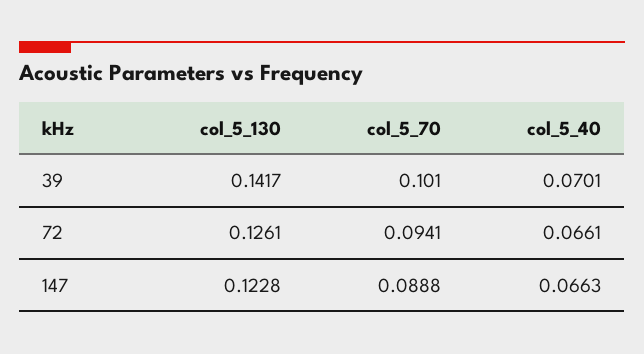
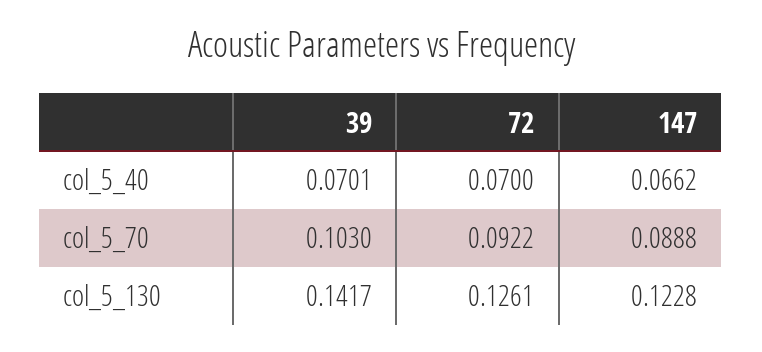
  {
    "col_5_130": {
      "39": 0.1417,
      "72": 0.1261,
      "147": 0.1228
    },
    "col_5_70": {
-     "39": 0.101,
+     "39": 0.103,
-     "72": 0.0941,
+     "72": 0.0922,
      "147": 0.0888
    },
    "col_5_40": {
      "39": 0.0701,
-     "72": 0.0661,
+     "72": 0.07,
-     "147": 0.0663
+     "147": 0.0662
    }
  }

